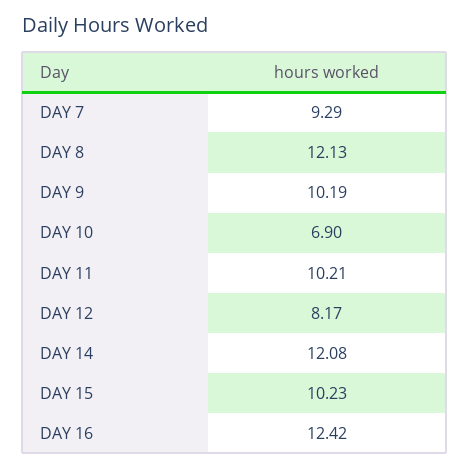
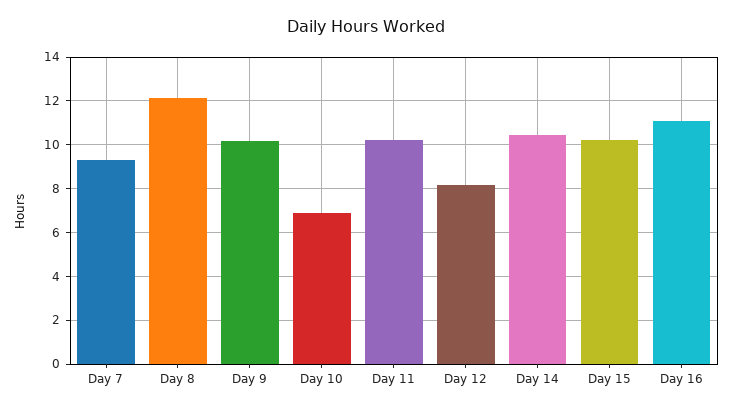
  {
    "DAY 7": 9.29,
    "DAY 8": 12.13,
    "DAY 9": 10.19,
    "DAY 10": 6.9,
    "DAY 11": 10.21,
    "DAY 12": 8.17,
-   "DAY 14": 12.08,
+   "DAY 14": 10.5,
    "DAY 15": 10.23,
-   "DAY 16": 12.42
+   "DAY 16": 11
  }

